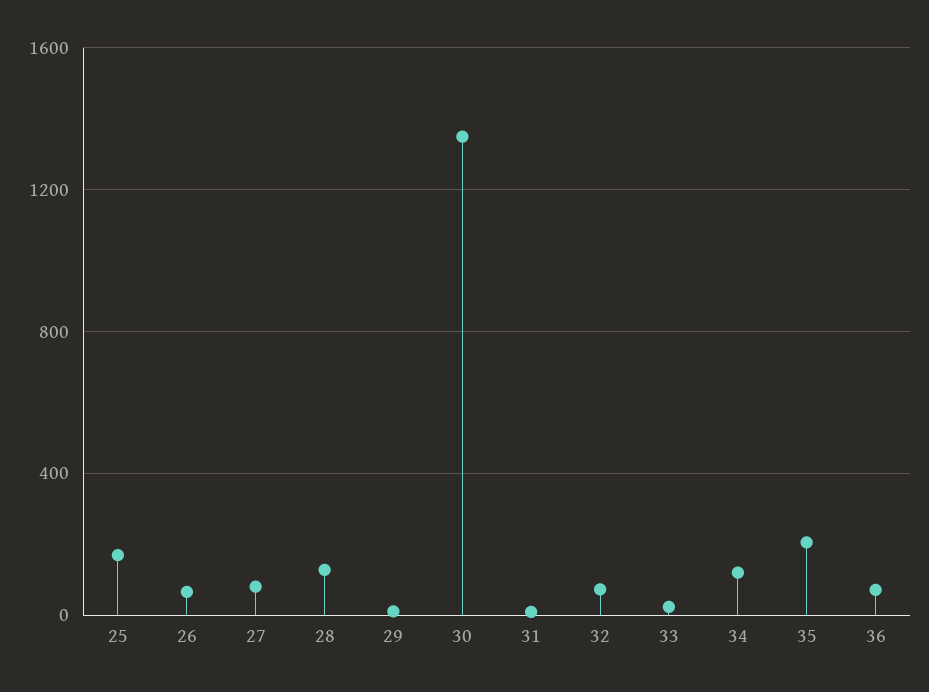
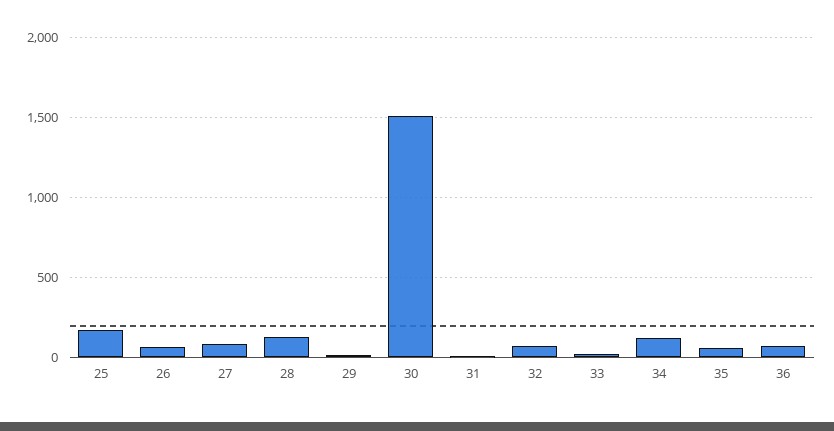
  {
    "25": 150,
    "26": 50,
    "27": 100,
    "28": 150,
    "29": 0,
-   "30": 1350,
+   "30": 1500,
    "31": 0,
    "32": 50,
    "33": 0,
    "34": 100,
-   "35": 200,
+   "35": 50,
    "36": 50
  }

